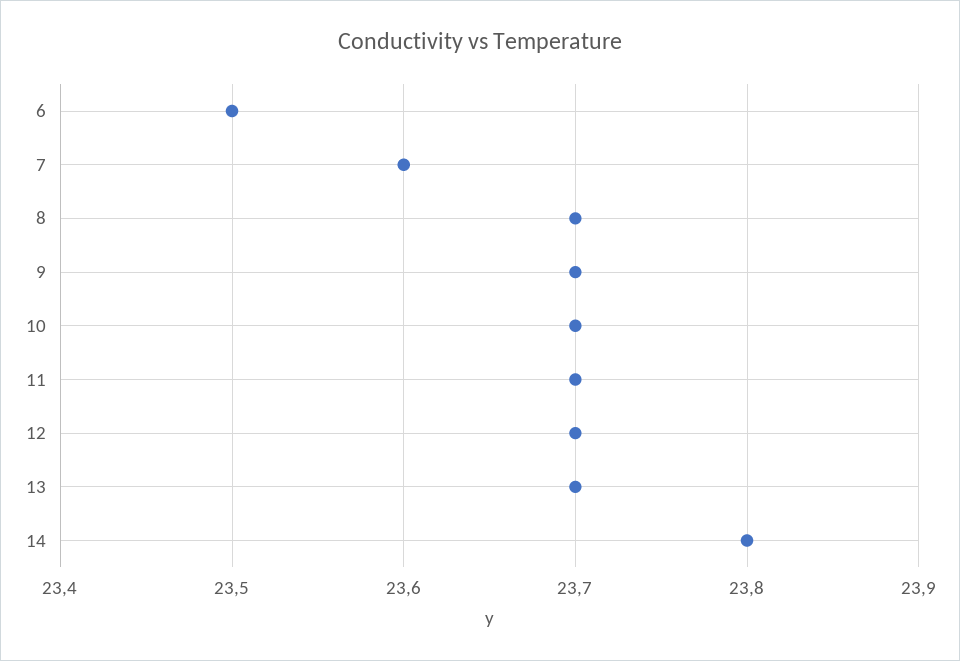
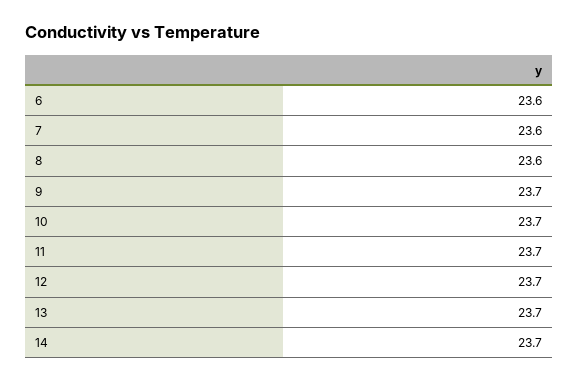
  {
-   "6": 23.5,
+   "6": 23.6,
    "7": 23.6,
-   "8": 23.7,
+   "8": 23.6,
    "9": 23.7,
    "10": 23.7,
    "11": 23.7,
    "12": 23.7,
    "13": 23.7,
-   "14": 23.8
+   "14": 23.7
  }

